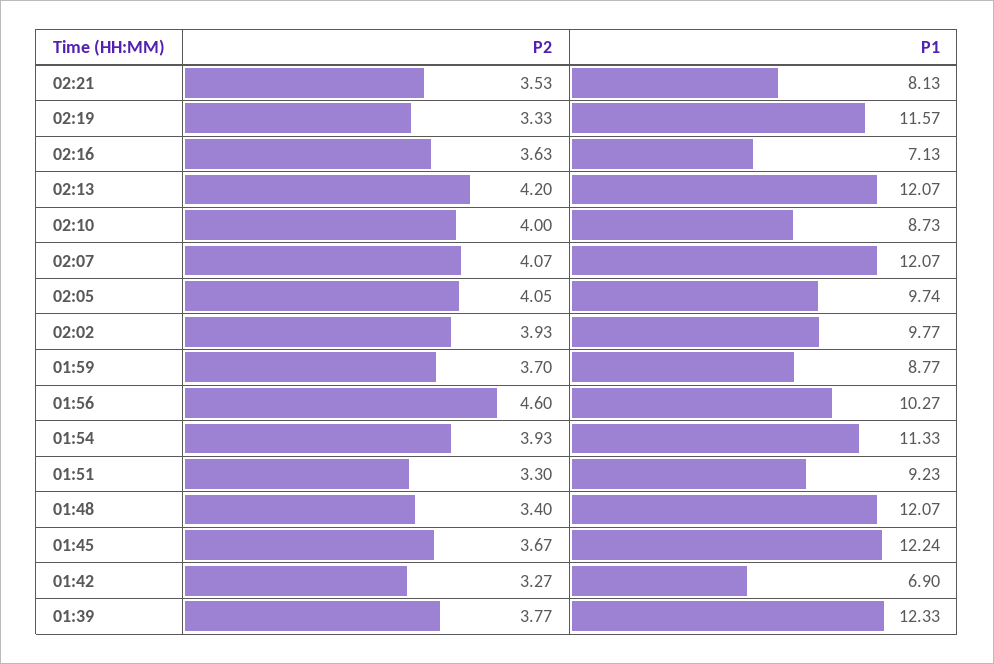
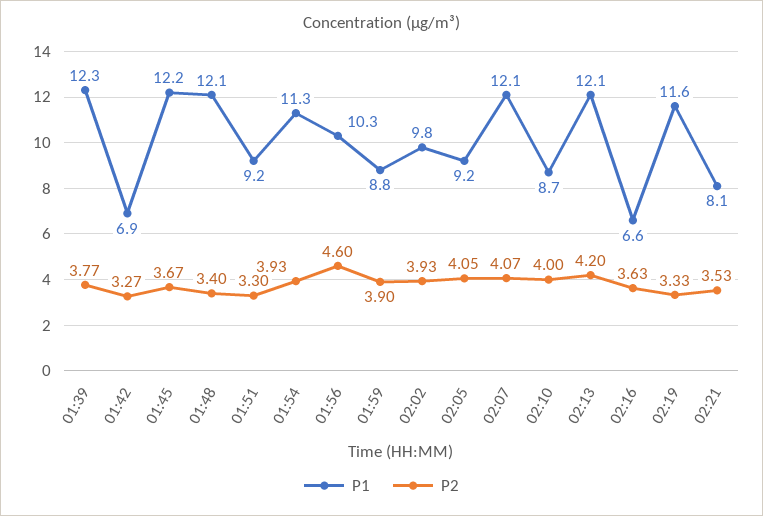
  {
    "P2": {
      "02:21": 3.53,
      "02:19": 3.33,
      "02:16": 3.63,
      "02:13": 4.2,
      "02:10": 4,
      "02:07": 4.07,
      "02:05": 4.05,
      "02:02": 3.93,
-     "01:59": 3.7,
+     "01:59": 3.9,
      "01:56": 4.6,
      "01:54": 3.93,
      "01:51": 3.3,
      "01:48": 3.4,
      "01:45": 3.67,
      "01:42": 3.27,
      "01:39": 3.77
    },
    "P1": {
      "02:21": 8.13,
      "02:19": 11.57,
-     "02:16": 7.13,
+     "02:16": 6.6,
      "02:13": 12.07,
      "02:10": 8.73,
      "02:07": 12.07,
-     "02:05": 9.74,
+     "02:05": 9.2,
      "02:02": 9.77,
      "01:59": 8.77,
      "01:56": 10.27,
      "01:54": 11.33,
      "01:51": 9.23,
      "01:48": 12.07,
      "01:45": 12.24,
      "01:42": 6.9,
      "01:39": 12.33
    }
  }

